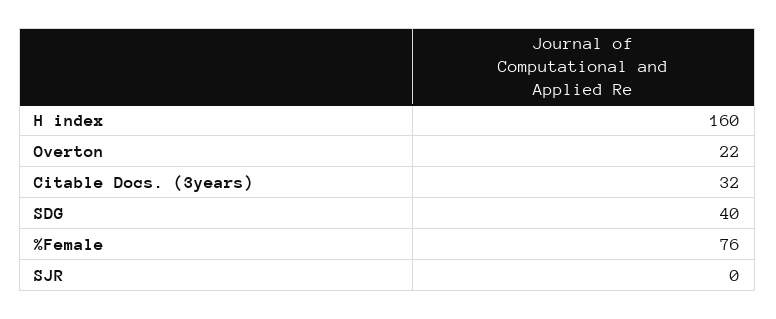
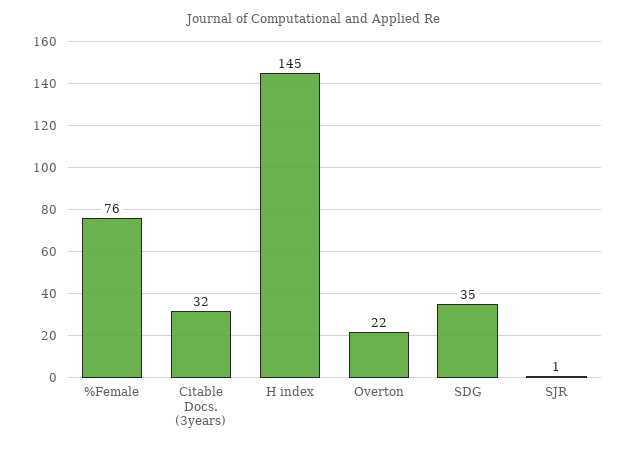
  {
-   "H index": 160,
+   "H index": 145,
    "Overton": 22,
    "Citable Docs. (3years)": 32,
-   "SDG": 40,
+   "SDG": 35,
    "%Female": 76,
-   "SJR": 0
+   "SJR": 1
  }

